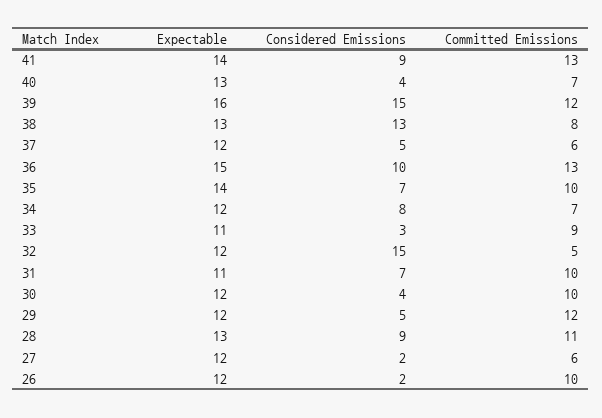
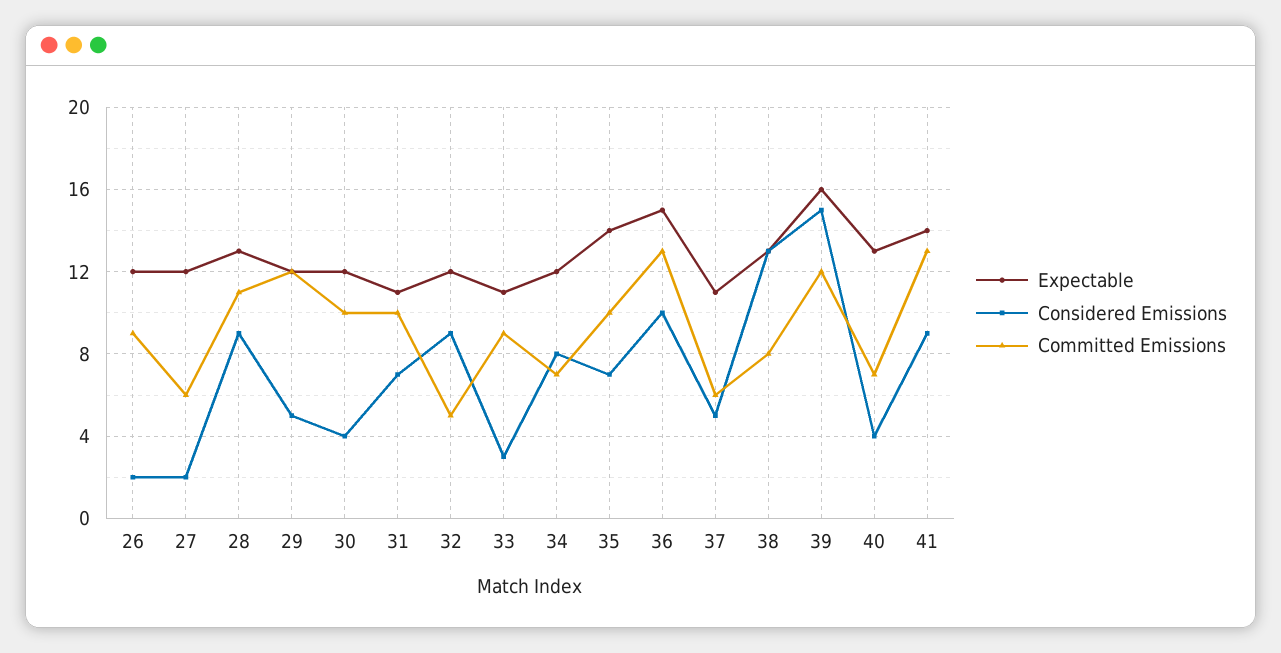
  {
    "Expectable": {
      "41": 14,
      "40": 13,
      "39": 16,
      "38": 13,
-     "37": 12,
+     "37": 11,
      "36": 15,
      "35": 14,
      "34": 12,
      "33": 11,
      "32": 12,
      "31": 11,
      "30": 12,
      "29": 12,
      "28": 13,
      "27": 12,
      "26": 12
    },
    "Considered Emissions": {
      "41": 9,
      "40": 4,
      "39": 15,
      "38": 13,
      "37": 5,
      "36": 10,
      "35": 7,
      "34": 8,
      "33": 3,
-     "32": 15,
+     "32": 9,
      "31": 7,
      "30": 4,
      "29": 5,
      "28": 9,
      "27": 2,
      "26": 2
    },
    "Committed Emissions": {
      "41": 13,
      "40": 7,
      "39": 12,
      "38": 8,
      "37": 6,
      "36": 13,
      "35": 10,
      "34": 7,
      "33": 9,
      "32": 5,
      "31": 10,
      "30": 10,
      "29": 12,
      "28": 11,
      "27": 6,
-     "26": 10
+     "26": 9
    }
  }

